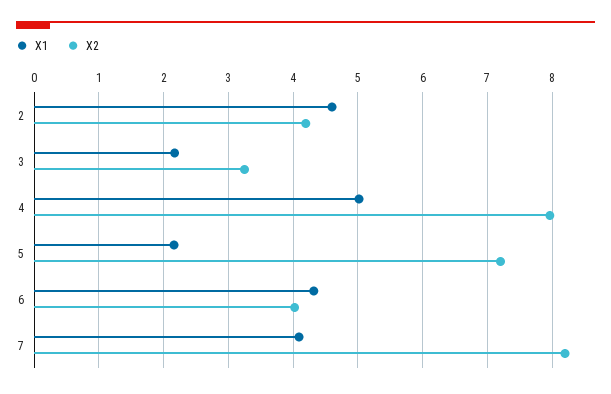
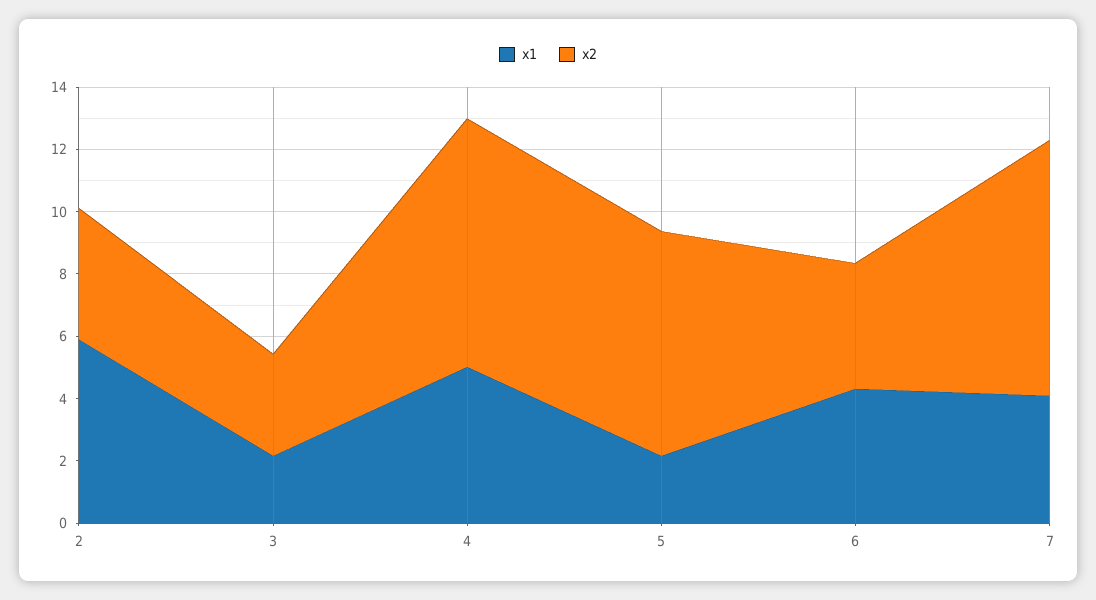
  {
    "X1": {
-     "2": 4.6,
+     "2": 6,
      "3": 2.2,
      "4": 5,
      "5": 2.2,
      "6": 4.3,
      "7": 4.1
    },
    "X2": {
      "2": 4.2,
      "3": 3.2,
      "4": 8,
      "5": 7.2,
      "6": 4,
      "7": 8.2
    }
  }

